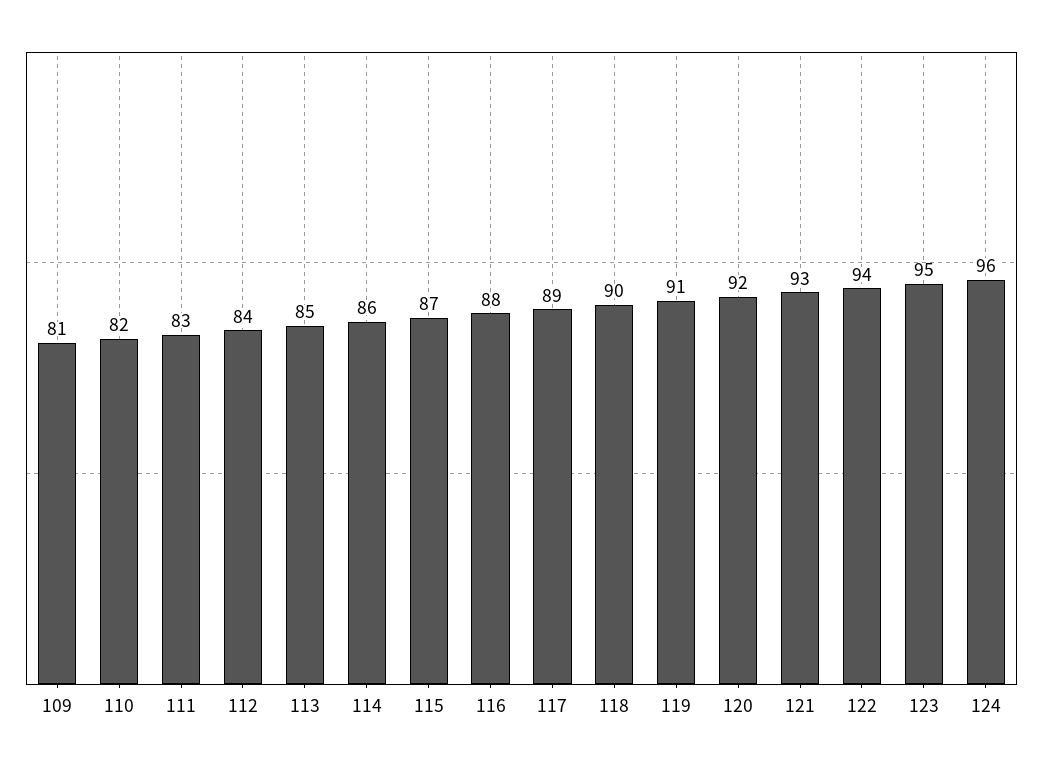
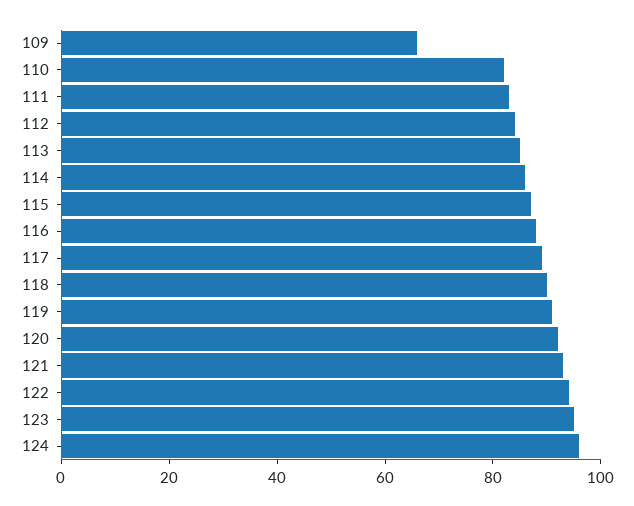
  {
-   "109": 81,
+   "109": 65,
    "110": 82,
    "111": 83,
    "112": 84,
    "113": 85,
    "114": 86,
    "115": 87,
    "116": 88,
    "117": 89,
    "118": 90,
    "119": 91,
    "120": 92,
    "121": 93,
    "122": 94,
    "123": 95,
    "124": 96
  }

